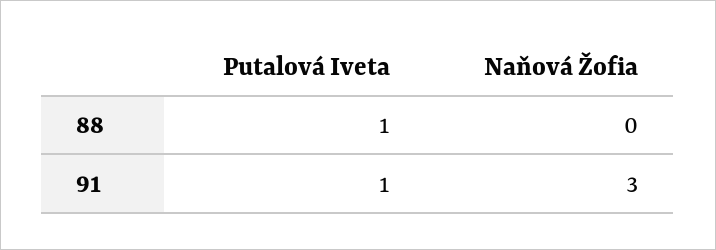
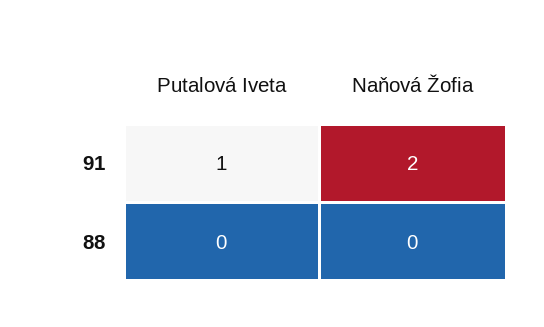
  {
    "Putalová Iveta": {
-     "88": 1,
+     "88": 0,
      "91": 1
    },
    "Naňová Žofia": {
      "88": 0,
-     "91": 3
+     "91": 2
    }
  }

